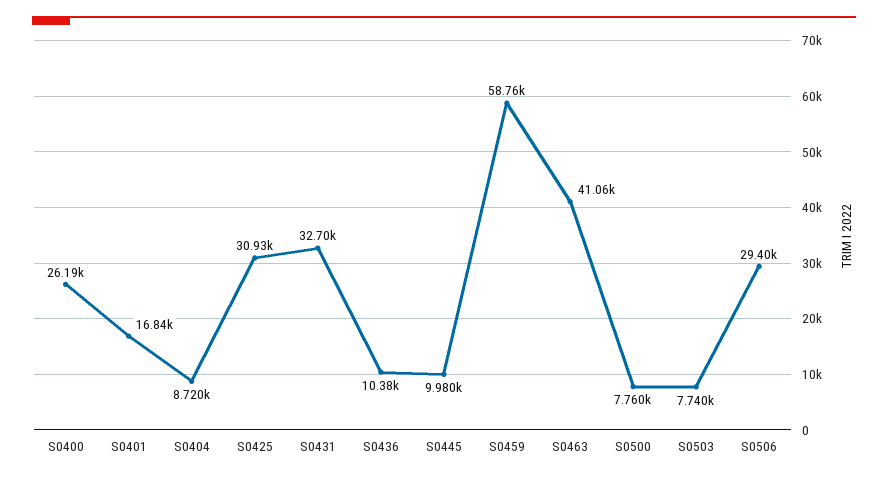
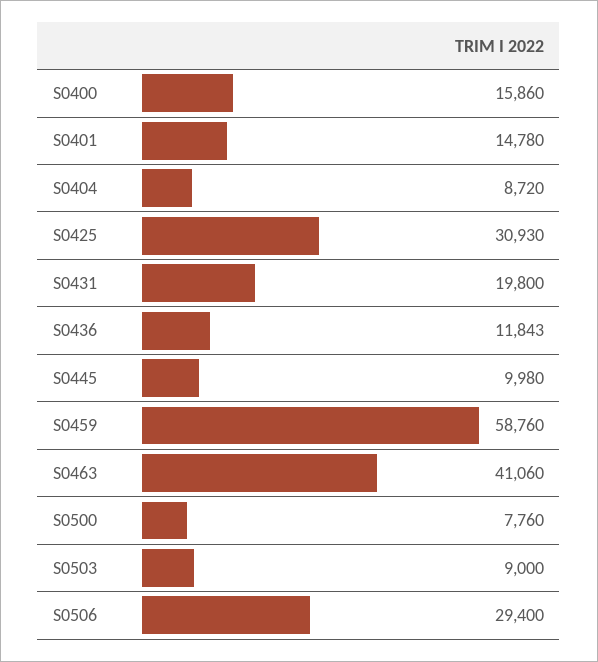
  {
-   "S0400": 26190,
+   "S0400": 15860,
-   "S0401": 16840,
+   "S0401": 14780,
    "S0404": 8720,
    "S0425": 30930,
-   "S0431": 32700,
+   "S0431": 19800,
-   "S0436": 10380,
+   "S0436": 11843,
    "S0445": 9980,
    "S0459": 58760,
    "S0463": 41060,
    "S0500": 7760,
-   "S0503": 7740,
+   "S0503": 9000,
    "S0506": 29400
  }

